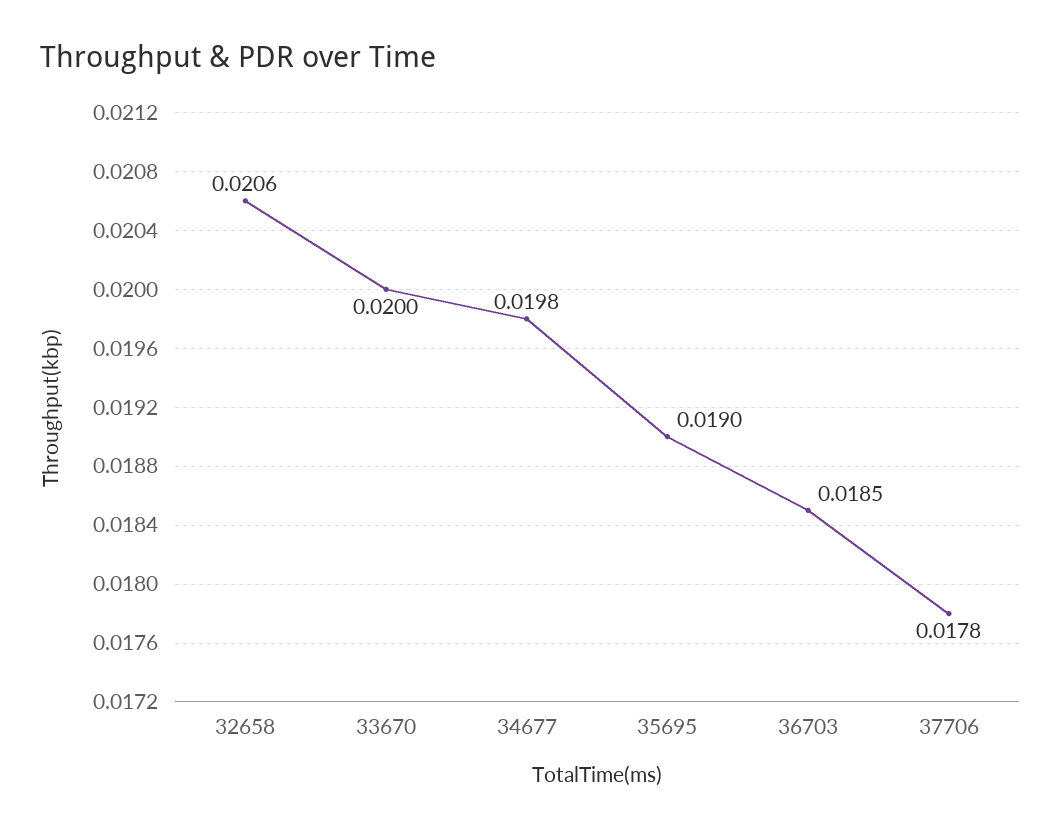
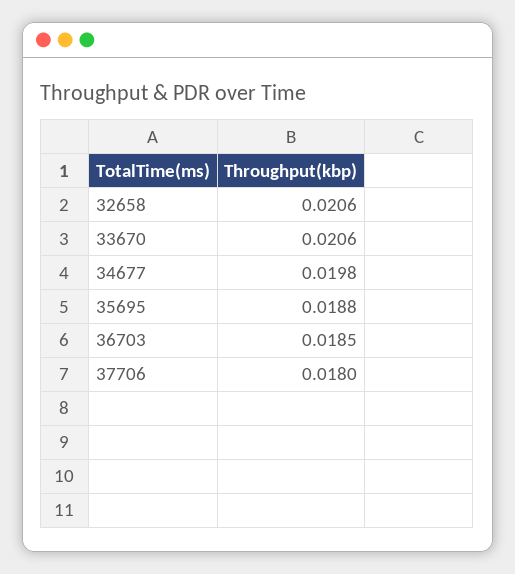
  {
    "32658": 0.0206,
-   "33670": 0.02,
+   "33670": 0.0206,
    "34677": 0.0198,
-   "35695": 0.019,
+   "35695": 0.0188,
    "36703": 0.0185,
-   "37706": 0.0178
+   "37706": 0.018
  }

